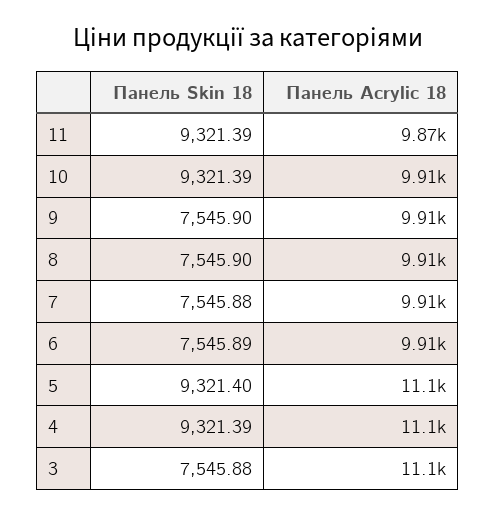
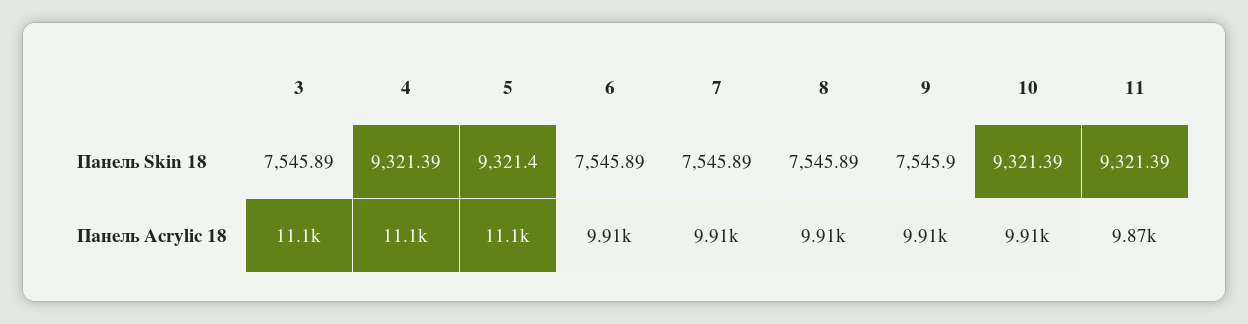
  {
    "Панель Skin 18": {
      "11": 9321.39,
      "10": 9321.39,
      "9": 7545.9,
-     "8": 7545.9,
+     "8": 7545.89,
-     "7": 7545.88,
+     "7": 7545.89,
      "6": 7545.89,
      "5": 9321.4,
      "4": 9321.39,
-     "3": 7545.88
+     "3": 7545.89
    },
    "Панель Acrylic 18": {
      "11": 9870,
      "10": 9910,
      "9": 9910,
      "8": 9910,
      "7": 9910,
      "6": 9910,
      "5": 11100,
      "4": 11100,
      "3": 11100
    }
  }

